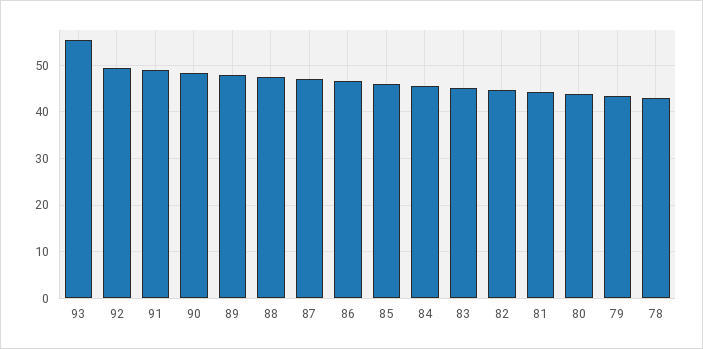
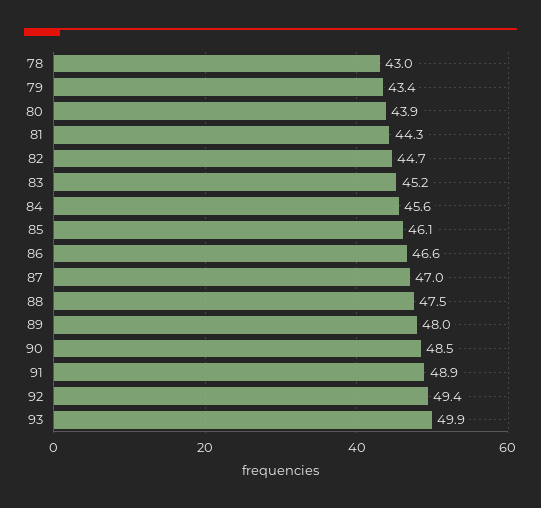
  {
-   "93": 56,
+   "93": 49.9,
    "92": 49.4,
    "91": 48.9,
    "90": 48.5,
    "89": 48,
    "88": 47.5,
    "87": 47,
    "86": 46.6,
    "85": 46.1,
    "84": 45.6,
    "83": 45.2,
    "82": 44.7,
    "81": 44.3,
    "80": 43.9,
    "79": 43.4,
    "78": 43
  }

